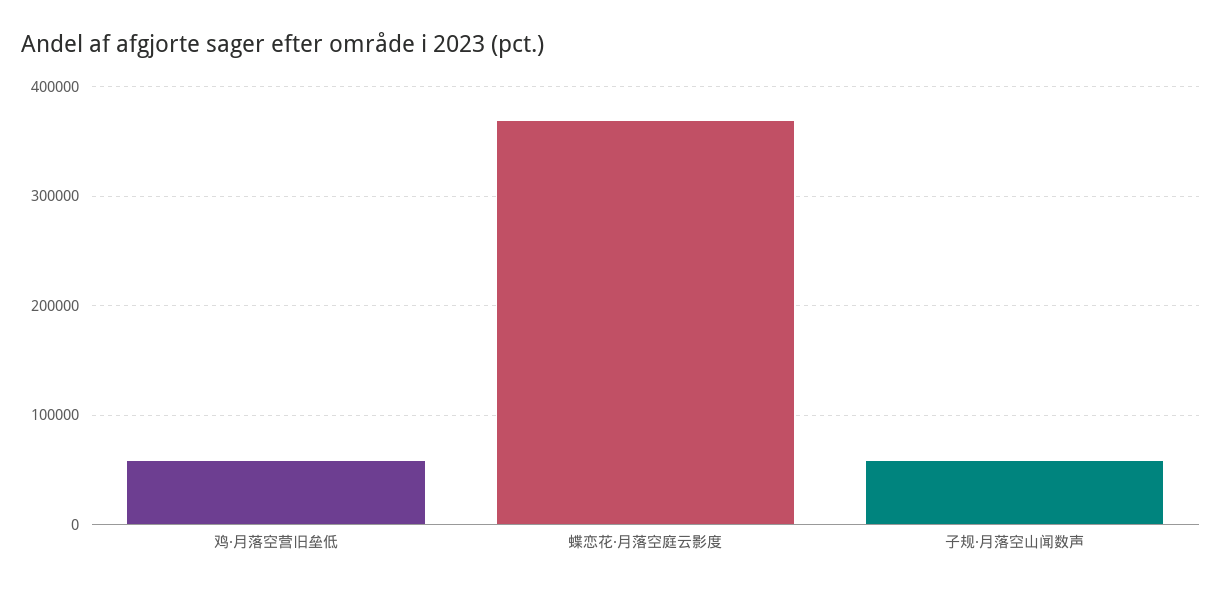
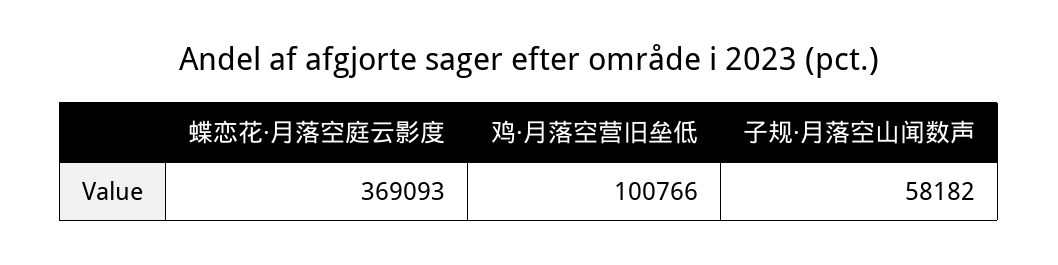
  {
-   "鸡·月落空营旧垒低": 60000,
+   "鸡·月落空营旧垒低": 100766,
    "蝶恋花·月落空庭云影度": 369093,
    "子规·月落空山闻数声": 58182
  }

